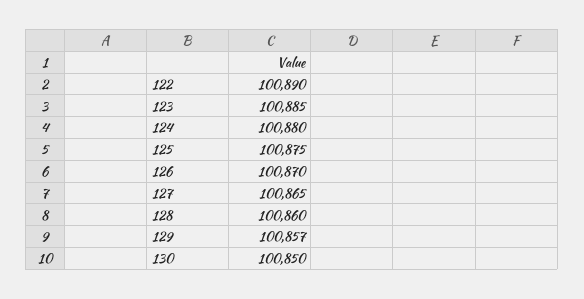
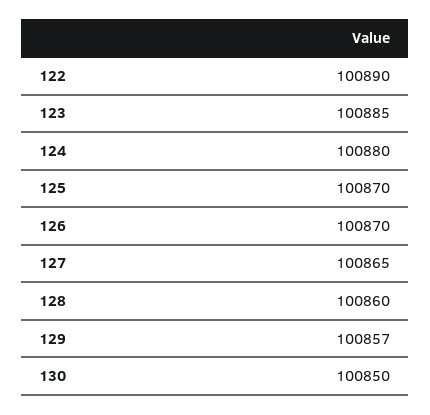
  {
    "122": 100890,
    "123": 100885,
    "124": 100880,
-   "125": 100875,
+   "125": 100870,
    "126": 100870,
    "127": 100865,
    "128": 100860,
    "129": 100857,
    "130": 100850
  }

